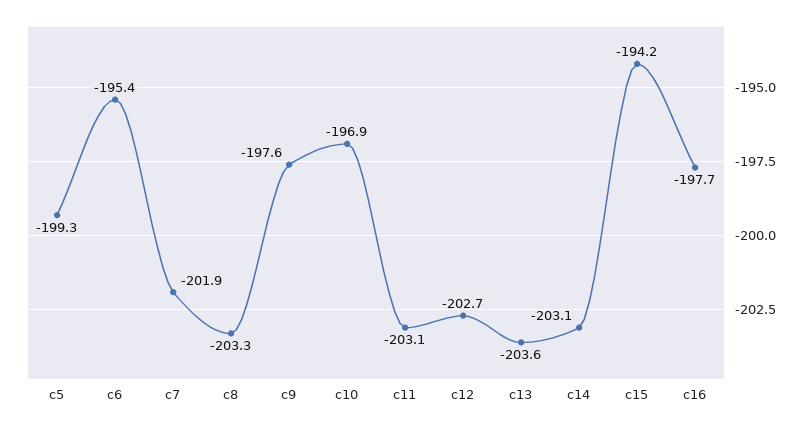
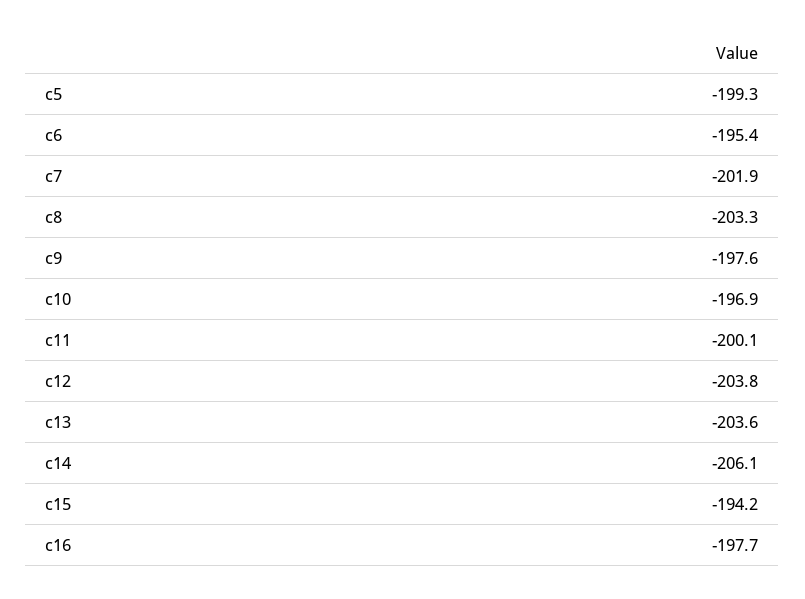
  {
    "c5": -199.3,
    "c6": -195.4,
    "c7": -201.9,
    "c8": -203.3,
    "c9": -197.6,
    "c10": -196.9,
-   "c11": -203.1,
+   "c11": -200.1,
-   "c12": -202.7,
+   "c12": -203.8,
    "c13": -203.6,
-   "c14": -203.1,
+   "c14": -206.1,
    "c15": -194.2,
    "c16": -197.7
  }

